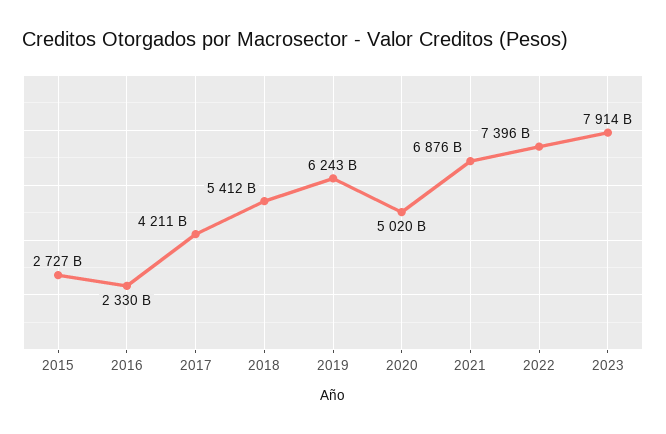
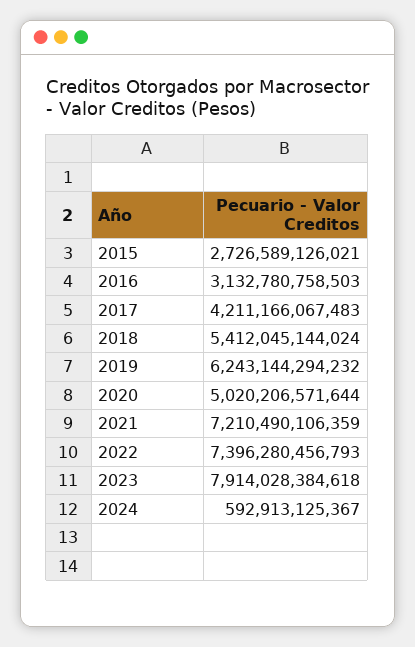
  {
    "2015": 2726589126021,
-   "2016": 2330000000000,
+   "2016": 3132780758503,
    "2017": 4211166067483,
    "2018": 5412045144024,
    "2019": 6243144294232,
    "2020": 5020206571644,
-   "2021": 6876000000000,
+   "2021": 7210490106359,
    "2022": 7396280456793,
-   "2023": 7914028384618
+   "2023": 7914028384618,
+   "2024": 592913125367
  }

